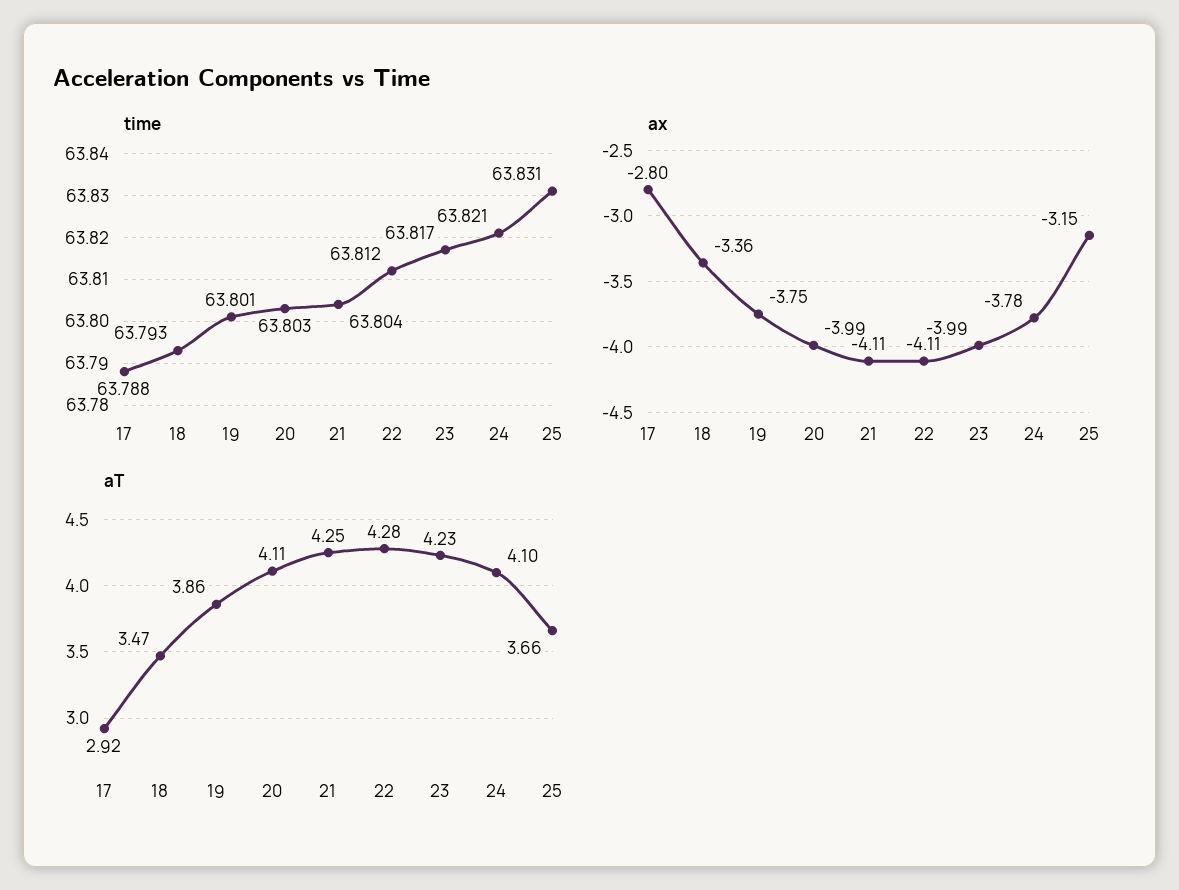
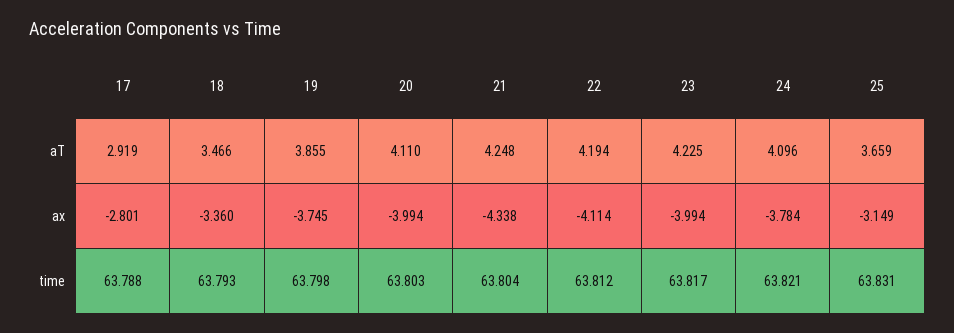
  {
    "time": {
      "17": 63.788,
      "18": 63.793,
-     "19": 63.801,
+     "19": 63.798,
      "20": 63.803,
      "21": 63.804,
      "22": 63.812,
      "23": 63.817,
      "24": 63.821,
      "25": 63.831
    },
    "ax": {
      "17": -2.801,
      "18": -3.36,
      "19": -3.745,
      "20": -3.994,
-     "21": -4.11,
+     "21": -4.338,
      "22": -4.114,
      "23": -3.994,
      "24": -3.784,
      "25": -3.149
    },
    "aT": {
      "17": 2.919,
      "18": 3.466,
      "19": 3.855,
      "20": 4.11,
      "21": 4.248,
-     "22": 4.28,
+     "22": 4.194,
      "23": 4.225,
      "24": 4.096,
      "25": 3.659
    }
  }

